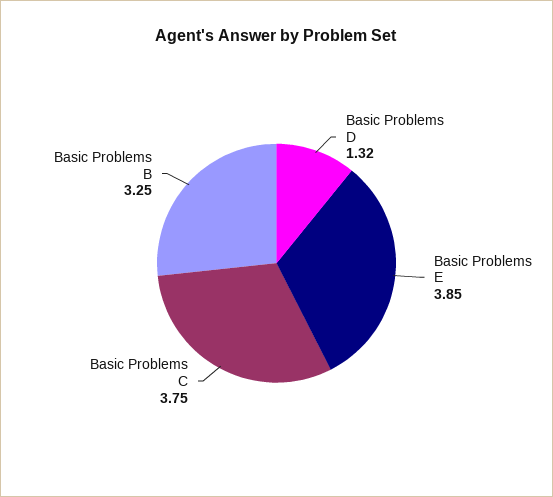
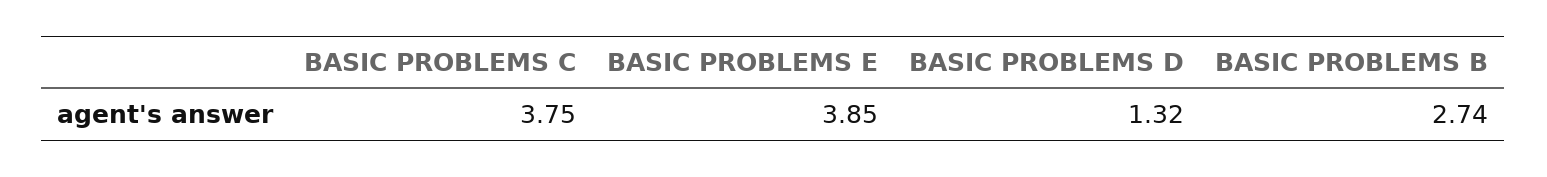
  {
    "Basic Problems D": 1.32,
    "Basic Problems E": 3.85,
    "Basic Problems C": 3.75,
-   "Basic Problems B": 3.25
+   "Basic Problems B": 2.74
  }

